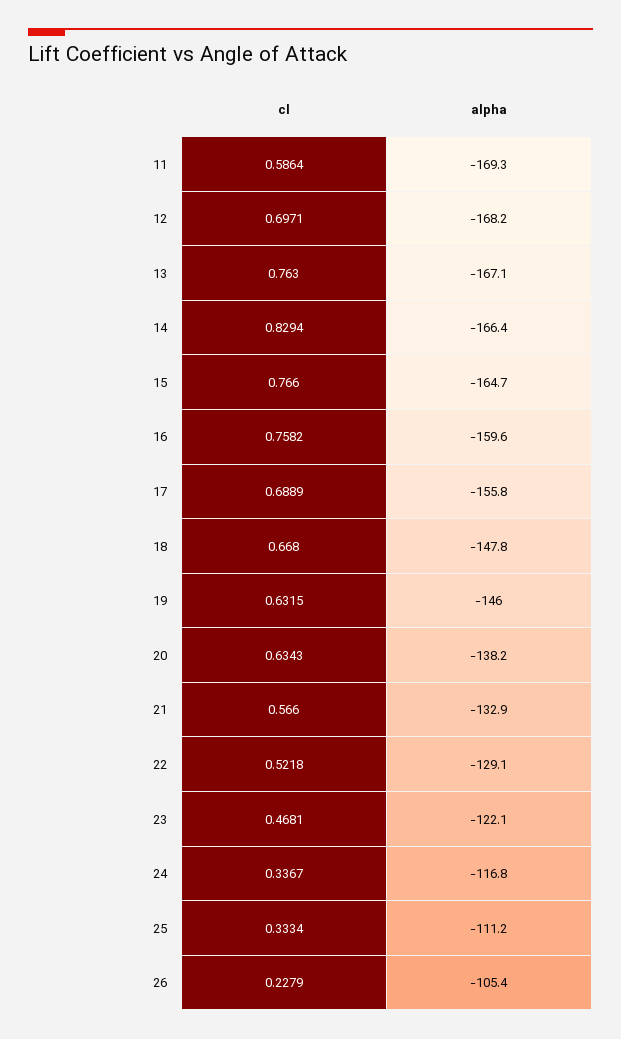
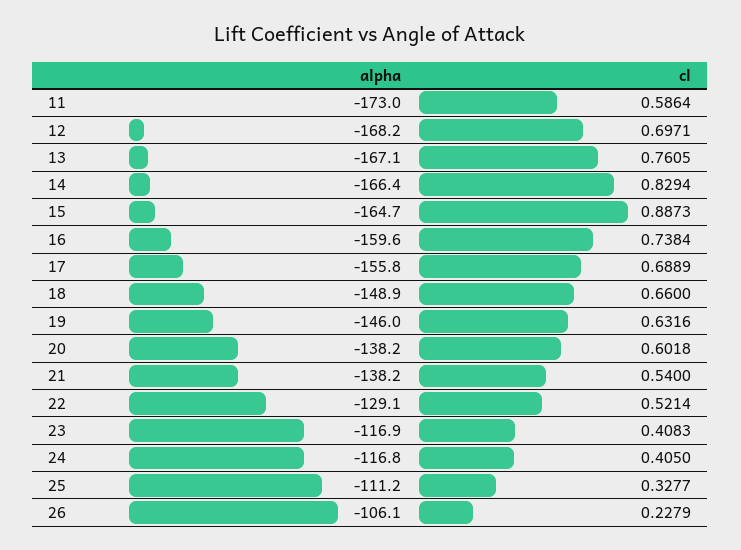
  {
    "cl": {
      "11": 0.5864,
      "12": 0.6971,
-     "13": 0.763,
+     "13": 0.7605,
      "14": 0.8294,
-     "15": 0.766,
+     "15": 0.8873,
-     "16": 0.7582,
+     "16": 0.7384,
      "17": 0.6889,
-     "18": 0.668,
+     "18": 0.66,
-     "19": 0.6315,
+     "19": 0.6316,
-     "20": 0.6343,
+     "20": 0.6018,
-     "21": 0.566,
+     "21": 0.54,
-     "22": 0.5218,
+     "22": 0.5214,
-     "23": 0.4681,
+     "23": 0.4083,
-     "24": 0.3367,
+     "24": 0.405,
-     "25": 0.3334,
+     "25": 0.3277,
      "26": 0.2279
    },
    "alpha": {
-     "11": -169.3,
+     "11": -173,
      "12": -168.2,
      "13": -167.1,
      "14": -166.4,
      "15": -164.7,
      "16": -159.6,
      "17": -155.8,
-     "18": -147.8,
+     "18": -148.9,
      "19": -146,
      "20": -138.2,
-     "21": -132.9,
+     "21": -138.2,
      "22": -129.1,
-     "23": -122.1,
+     "23": -116.9,
      "24": -116.8,
      "25": -111.2,
-     "26": -105.4
+     "26": -106.1
    }
  }

